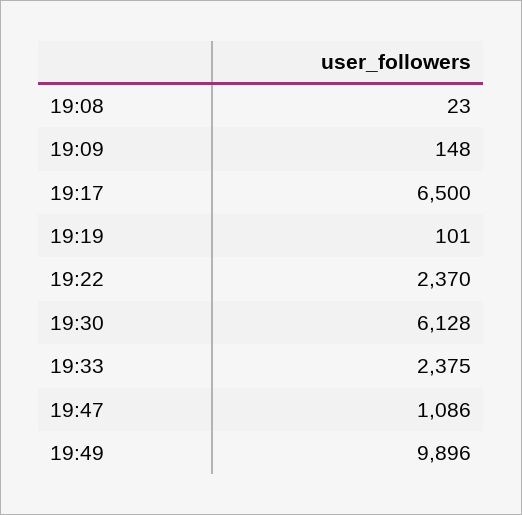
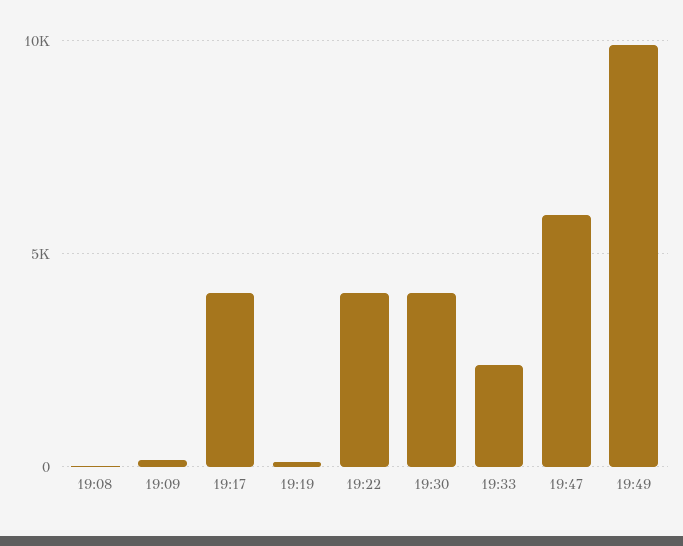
  {
    "19:08": 23,
    "19:09": 148,
-   "19:17": 6500,
+   "19:17": 4000,
    "19:19": 101,
-   "19:22": 2370,
+   "19:22": 4000,
-   "19:30": 6128,
+   "19:30": 4000,
    "19:33": 2375,
-   "19:47": 1086,
+   "19:47": 6000,
    "19:49": 9896
  }

